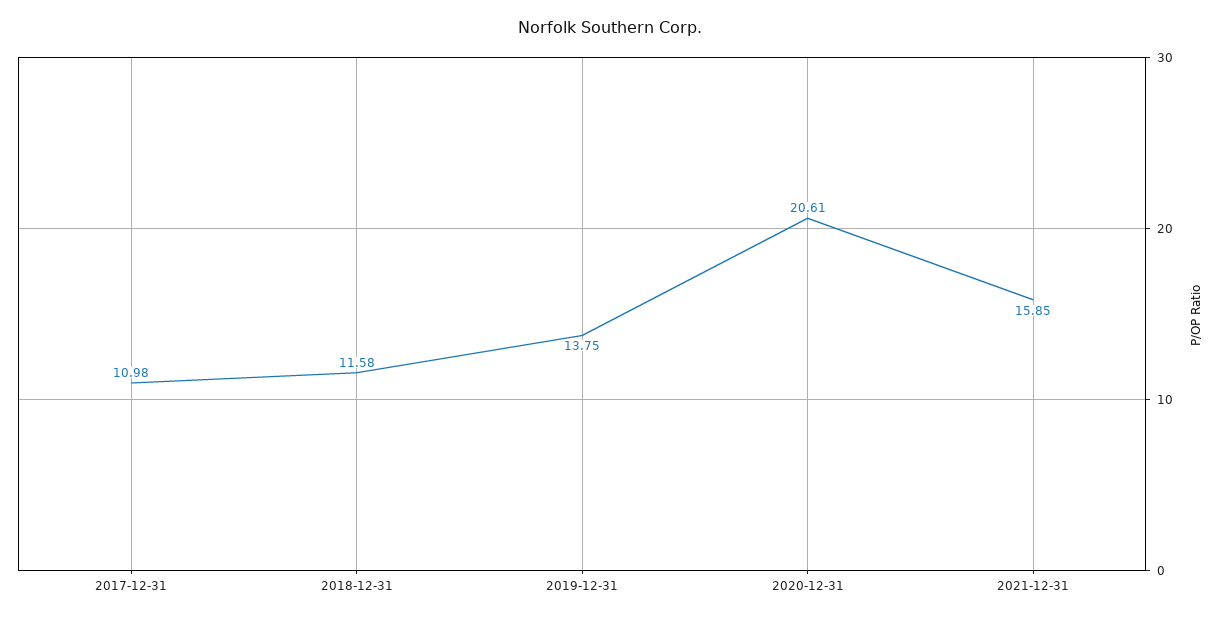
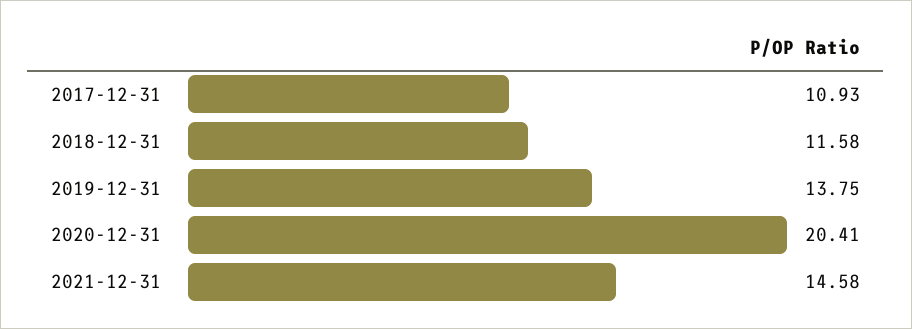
  {
-   "2017-12-31": 10.98,
+   "2017-12-31": 10.93,
    "2018-12-31": 11.58,
    "2019-12-31": 13.75,
-   "2020-12-31": 20.61,
+   "2020-12-31": 20.41,
-   "2021-12-31": 15.85
+   "2021-12-31": 14.58
  }

